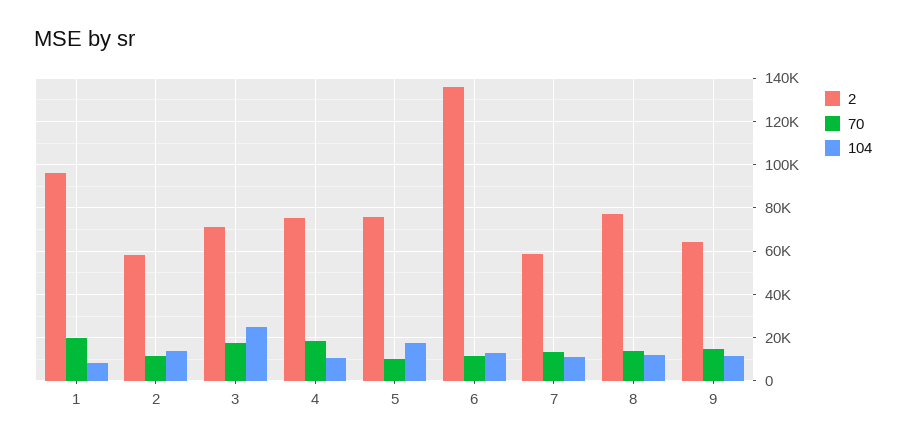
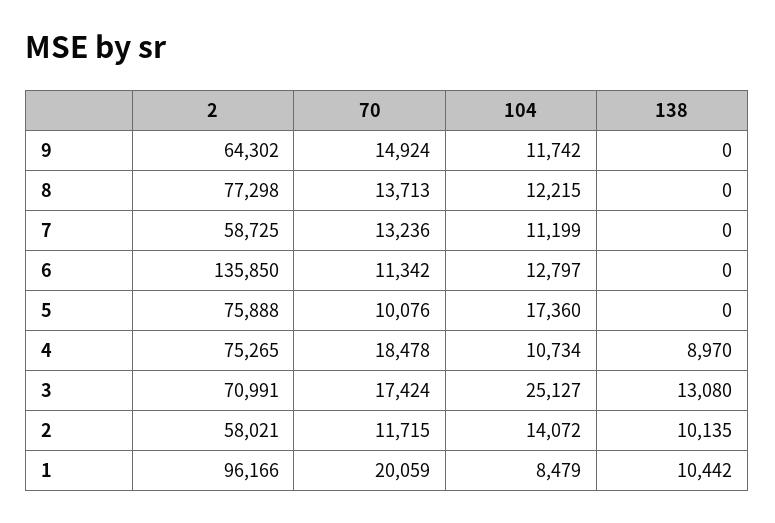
  {
    "2": {
      "1": 96166,
      "2": 58021,
      "3": 70991,
      "4": 75265,
      "5": 75888,
      "6": 135850,
      "7": 58725,
      "8": 77298,
      "9": 64302
    },
    "70": {
      "1": 20059,
      "2": 11715,
      "3": 17424,
      "4": 18478,
      "5": 10076,
      "6": 11342,
      "7": 13236,
      "8": 13713,
      "9": 14924
    },
    "104": {
      "1": 8479,
      "2": 14072,
      "3": 25127,
      "4": 10734,
      "5": 17360,
      "6": 12797,
      "7": 11199,
      "8": 12215,
      "9": 11742
-   }
+   },
+   "138": {
+     "9": 0,
+     "8": 0,
+     "7": 0,
+     "6": 0,
+     "5": 0,
+     "4": 8970,
+     "3": 13080,
+     "2": 10135,
+     "1": 10442
+   }
  }

